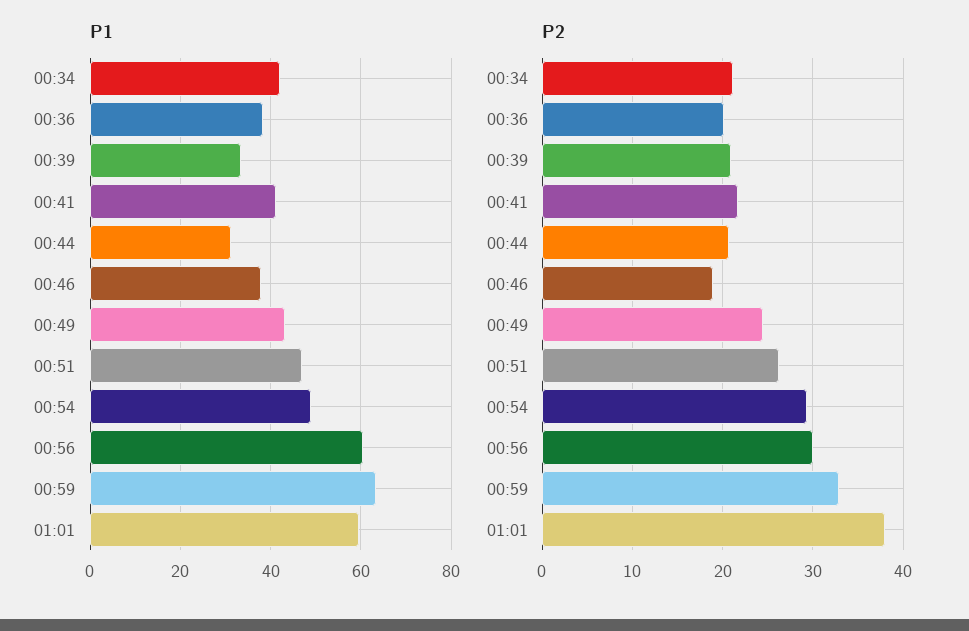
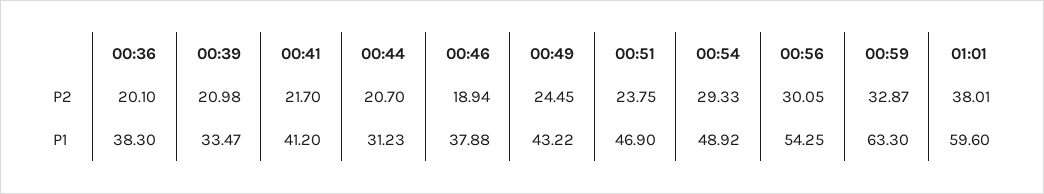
  {
    "P1": {
-     "00:34": 42,
      "00:36": 38.3,
      "00:39": 33.47,
      "00:41": 41.2,
      "00:44": 31.23,
      "00:46": 37.88,
      "00:49": 43.22,
      "00:51": 46.9,
      "00:54": 48.92,
-     "00:56": 60,
+     "00:56": 54.25,
      "00:59": 63.3,
      "01:01": 59.6
    },
    "P2": {
-     "00:34": 21,
      "00:36": 20.1,
      "00:39": 20.98,
      "00:41": 21.7,
      "00:44": 20.7,
      "00:46": 18.94,
      "00:49": 24.45,
-     "00:51": 26,
+     "00:51": 23.75,
      "00:54": 29.33,
      "00:56": 30.05,
      "00:59": 32.87,
      "01:01": 38.01
    }
  }

